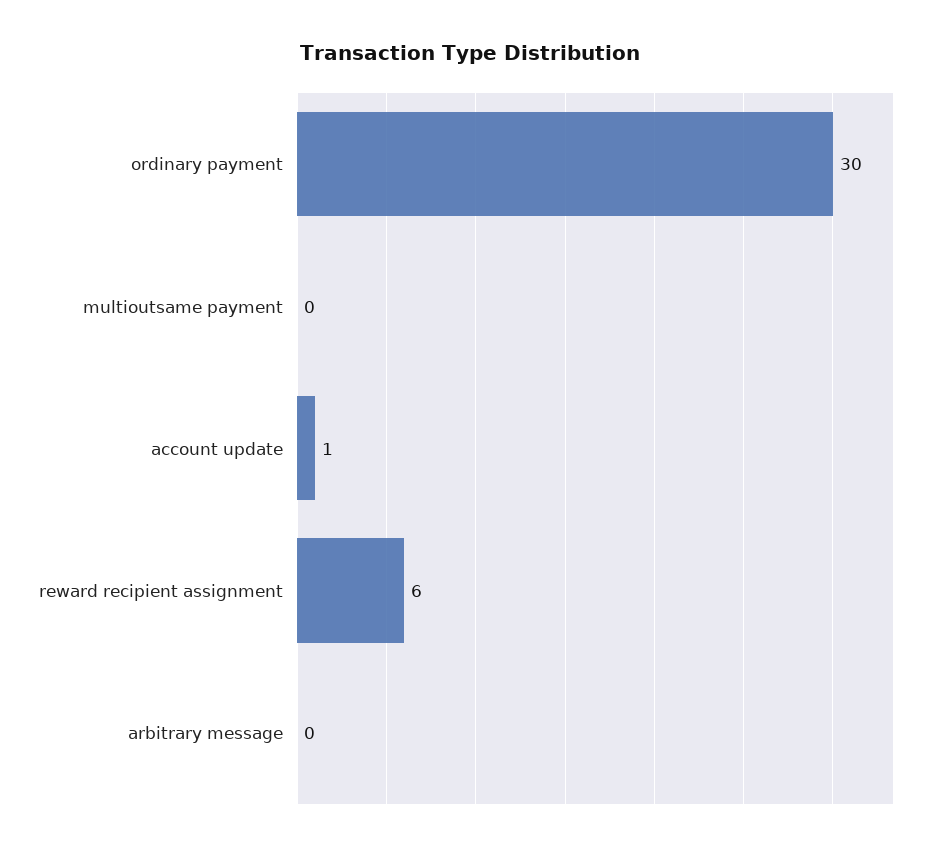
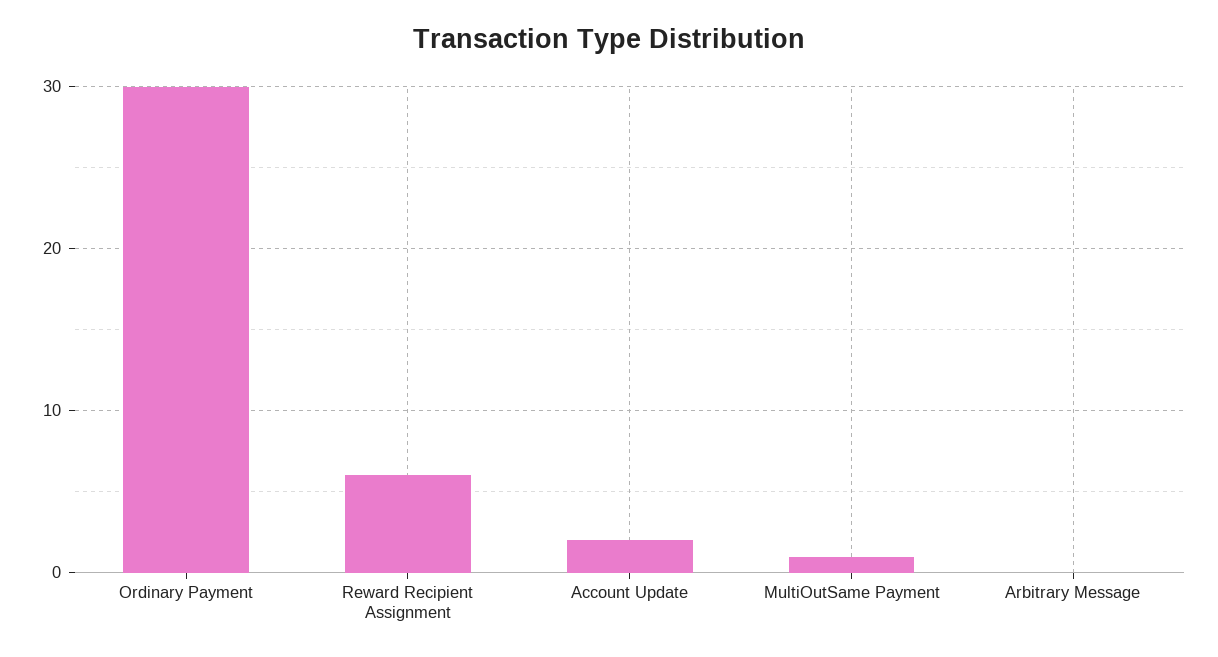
  {
    "ordinary payment": 30,
-   "multioutsame payment": 0,
+   "multioutsame payment": 1,
-   "account update": 1,
+   "account update": 2,
    "reward recipient assignment": 6,
    "arbitrary message": 0
  }

